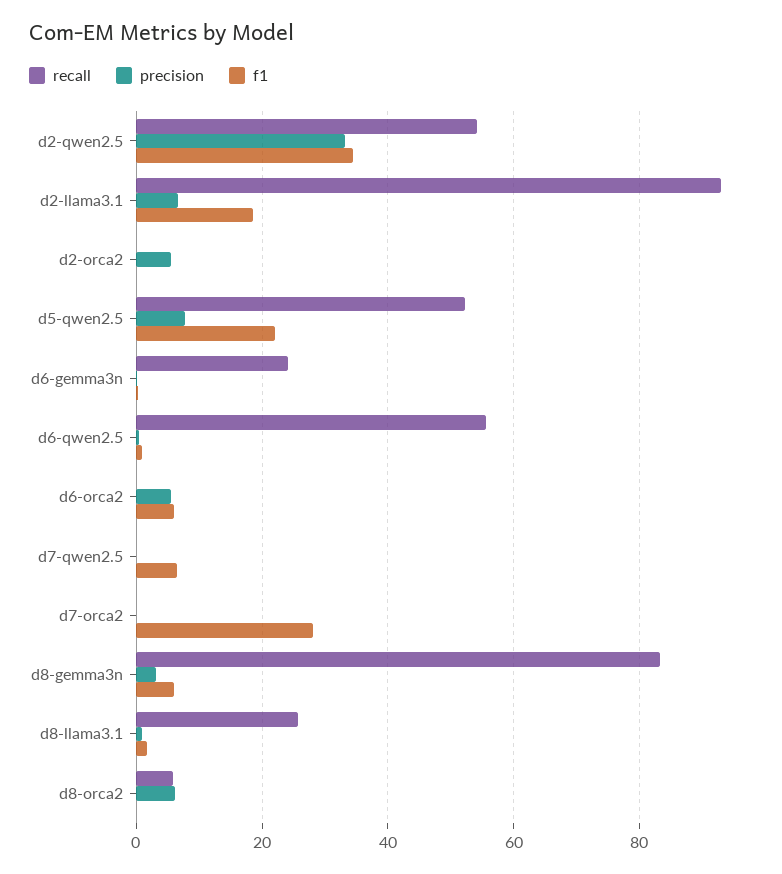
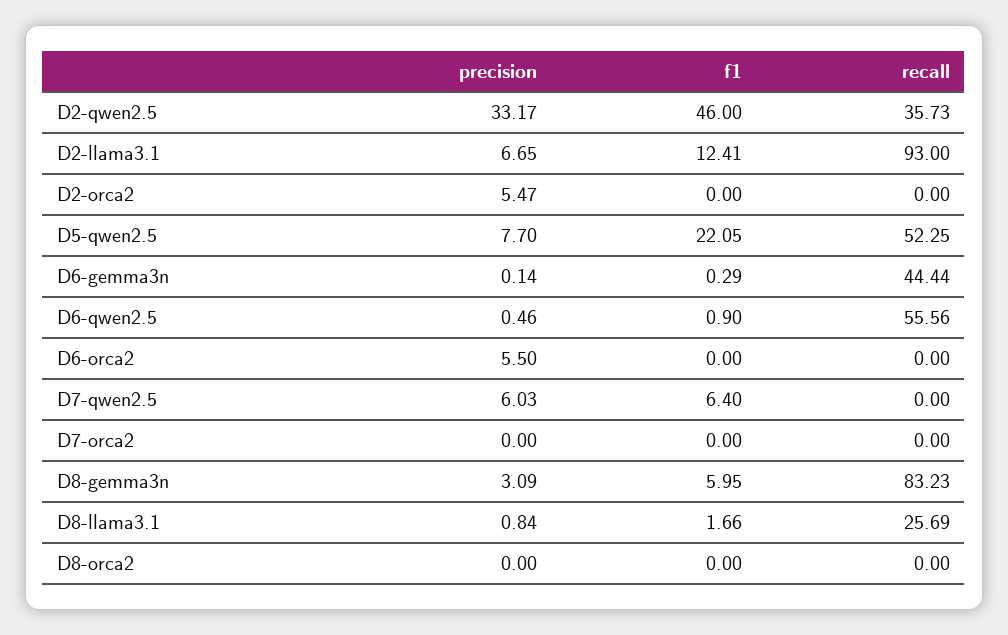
  {
    "recall": {
-     "d2-qwen2.5": 54,
+     "d2-qwen2.5": 35.73,
      "d2-llama3.1": 93,
      "d2-orca2": 0,
      "d5-qwen2.5": 52.25,
-     "d6-gemma3n": 24,
+     "d6-gemma3n": 44.44,
      "d6-qwen2.5": 55.56,
      "d6-orca2": 0,
      "d7-qwen2.5": 0,
      "d7-orca2": 0,
      "d8-gemma3n": 83.23,
      "d8-llama3.1": 25.69,
-     "d8-orca2": 6
+     "d8-orca2": 0
    },
    "precision": {
      "d2-qwen2.5": 33.17,
      "d2-llama3.1": 6.65,
      "d2-orca2": 5.47,
      "d5-qwen2.5": 7.7,
      "d6-gemma3n": 0.14,
      "d6-qwen2.5": 0.46,
      "d6-orca2": 5.5,
-     "d7-qwen2.5": 0,
+     "d7-qwen2.5": 6.03,
      "d7-orca2": 0,
      "d8-gemma3n": 3.09,
      "d8-llama3.1": 0.84,
-     "d8-orca2": 6
+     "d8-orca2": 0
    },
    "f1": {
-     "d2-qwen2.5": 34,
+     "d2-qwen2.5": 46,
-     "d2-llama3.1": 18,
+     "d2-llama3.1": 12.41,
      "d2-orca2": 0,
      "d5-qwen2.5": 22.05,
      "d6-gemma3n": 0.29,
      "d6-qwen2.5": 0.9,
-     "d6-orca2": 6,
+     "d6-orca2": 0,
      "d7-qwen2.5": 6.4,
-     "d7-orca2": 28,
+     "d7-orca2": 0,
      "d8-gemma3n": 5.95,
      "d8-llama3.1": 1.66,
      "d8-orca2": 0
    }
  }

